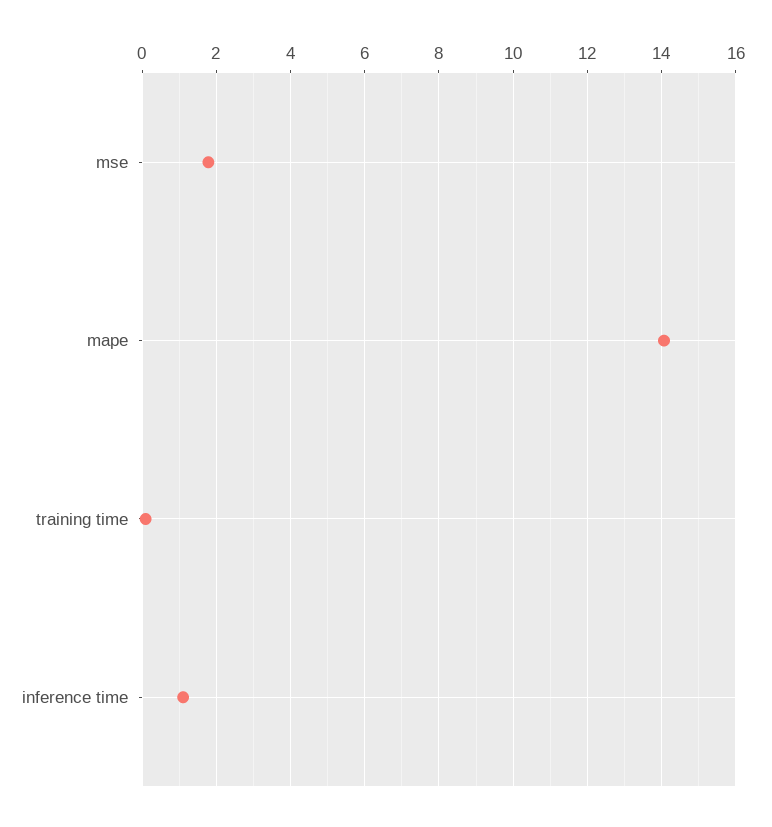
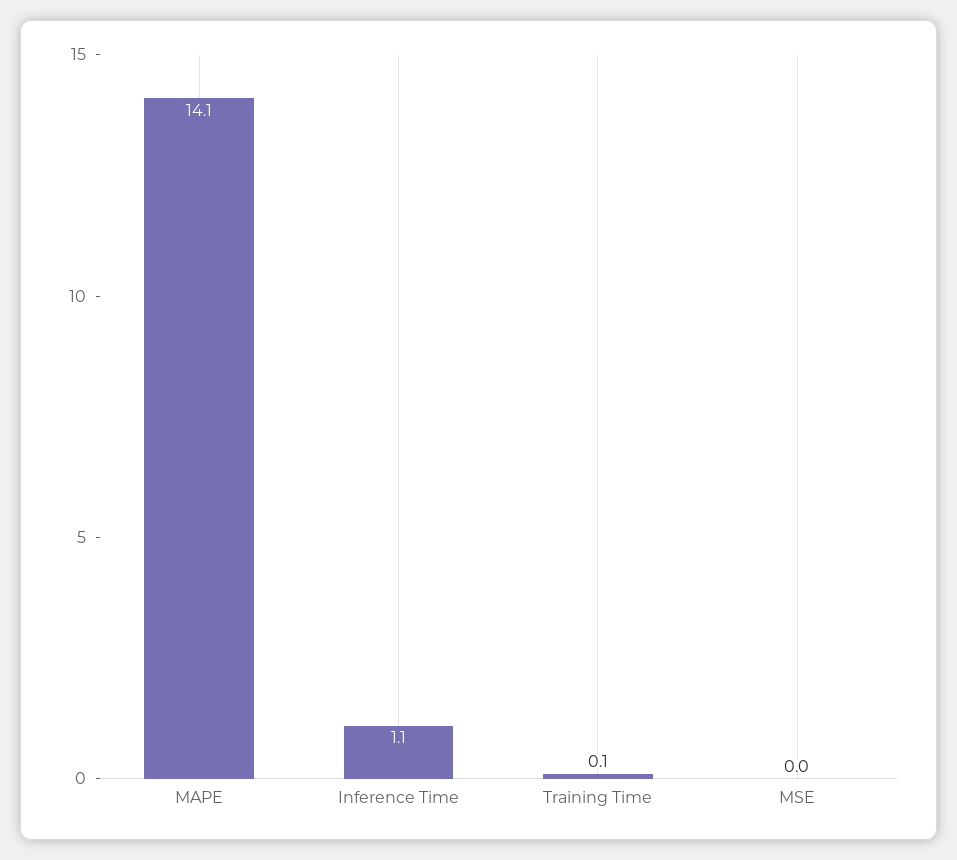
  {
-   "mse": 1.8,
+   "mse": 0,
    "mape": 14.1,
    "training time": 0.1,
    "inference time": 1.1
  }

